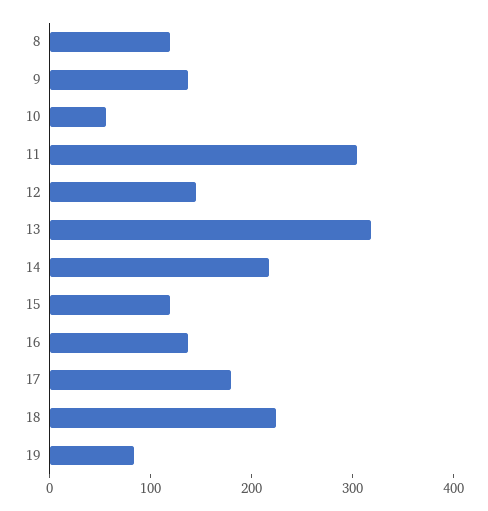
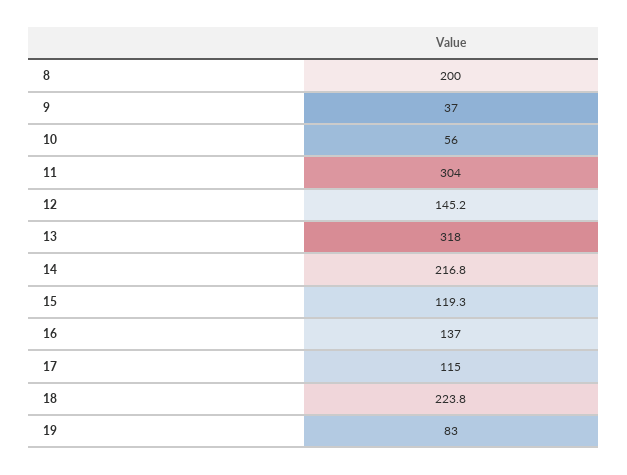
  {
-   "8": 120,
+   "8": 200,
-   "9": 140,
+   "9": 37,
    "10": 56,
    "11": 304,
    "12": 145.2,
    "13": 318,
    "14": 216.8,
    "15": 119.3,
    "16": 137,
-   "17": 180,
+   "17": 115,
    "18": 223.8,
    "19": 83
  }

